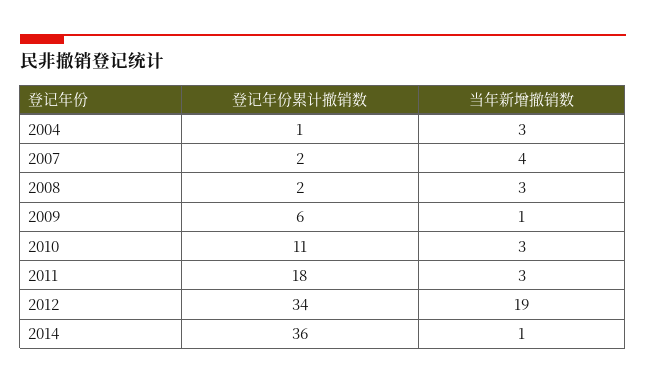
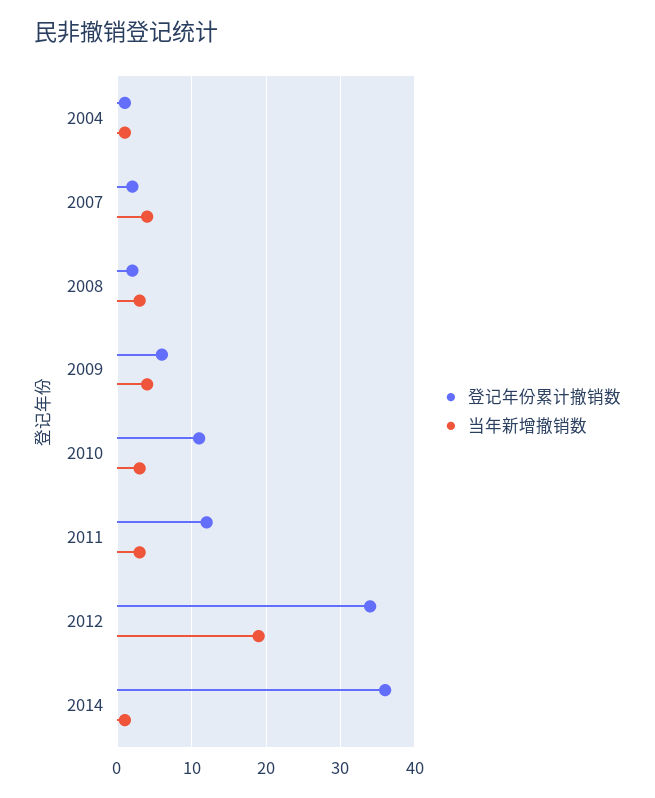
  {
    "登记年份累计撤销数": {
      "2004": 1,
      "2007": 2,
      "2008": 2,
      "2009": 6,
      "2010": 11,
-     "2011": 18,
+     "2011": 12,
      "2012": 34,
      "2014": 36
    },
    "当年新增撤销数": {
-     "2004": 3,
+     "2004": 1,
      "2007": 4,
      "2008": 3,
-     "2009": 1,
+     "2009": 4,
      "2010": 3,
      "2011": 3,
      "2012": 19,
      "2014": 1
    }
  }

